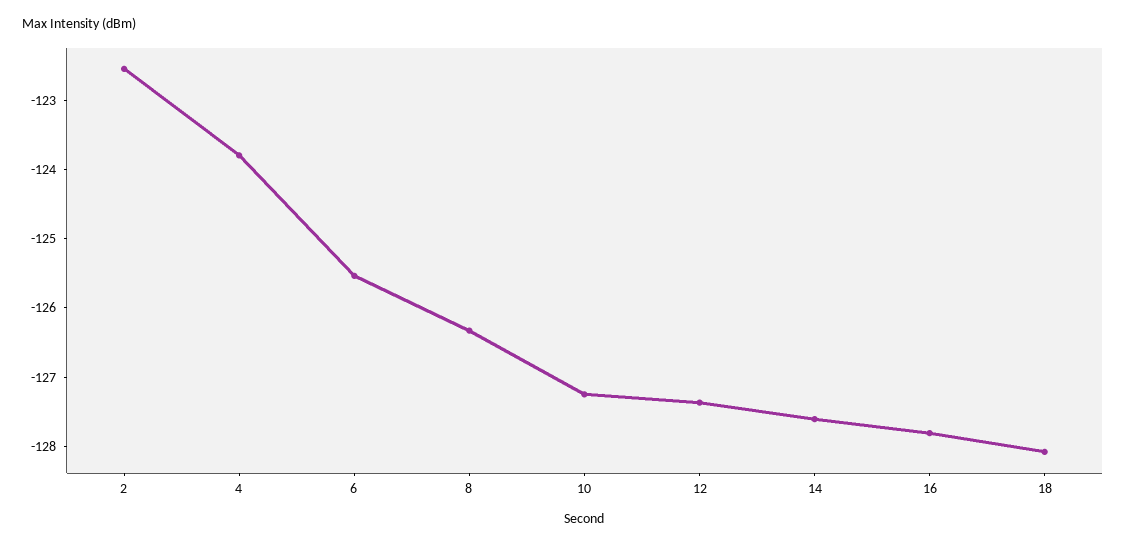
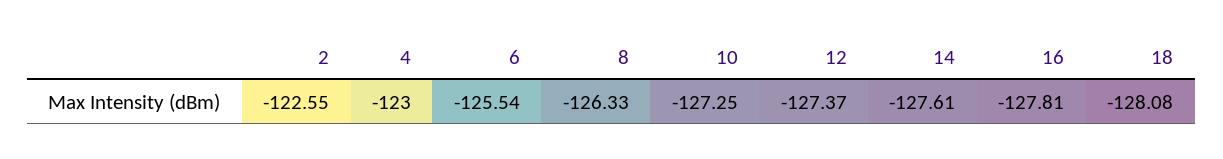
  {
    "2": -122.55,
-   "4": -123.8,
+   "4": -123,
    "6": -125.54,
    "8": -126.33,
    "10": -127.25,
    "12": -127.37,
    "14": -127.61,
    "16": -127.81,
    "18": -128.08
  }

